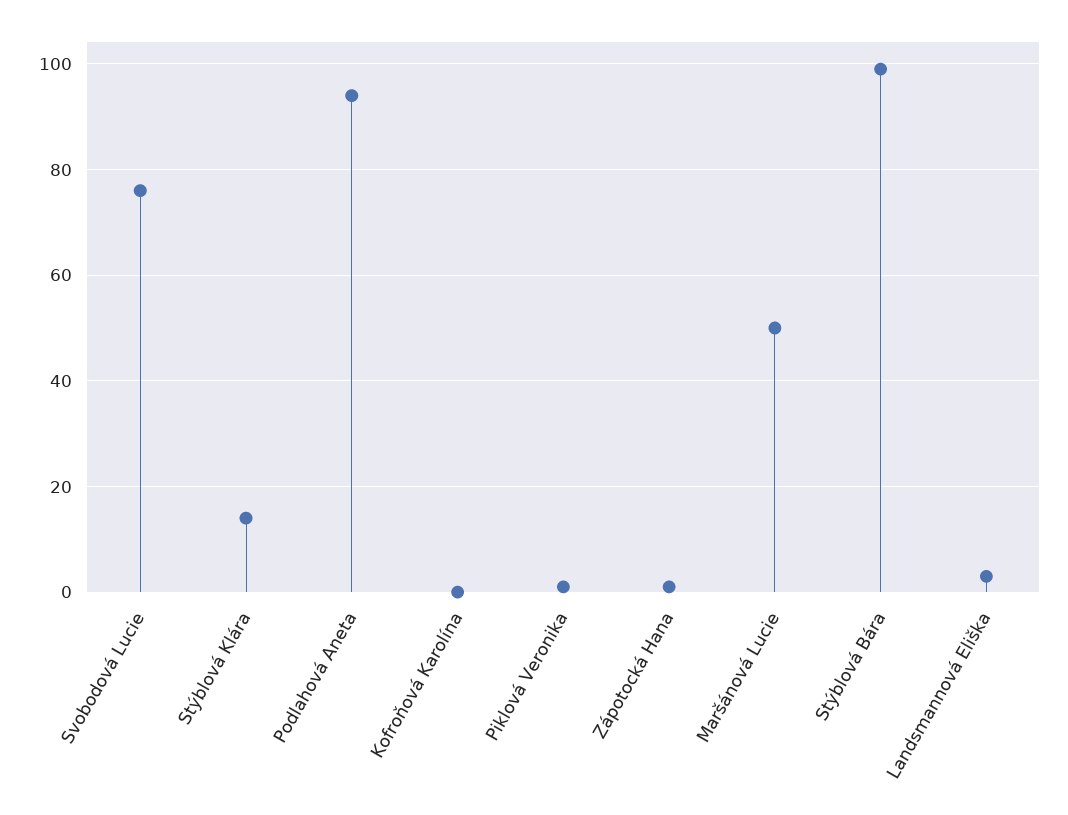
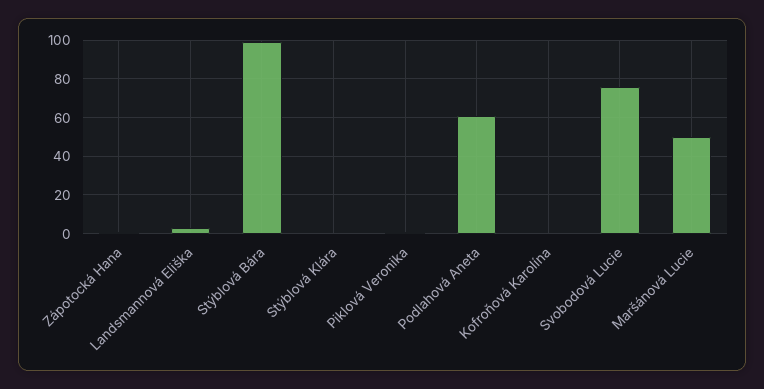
  {
    "Svobodová Lucie": 75,
-   "Stýblová Klára": 15,
+   "Stýblová Klára": 0,
-   "Podlahová Aneta": 95,
+   "Podlahová Aneta": 60,
    "Kofroňová Karolína": 0,
    "Piklová Veronika": 0,
    "Zápotocká Hana": 0,
    "Maršánová Lucie": 50,
    "Stýblová Bára": 100,
    "Landsmannová Eliška": 5
  }

